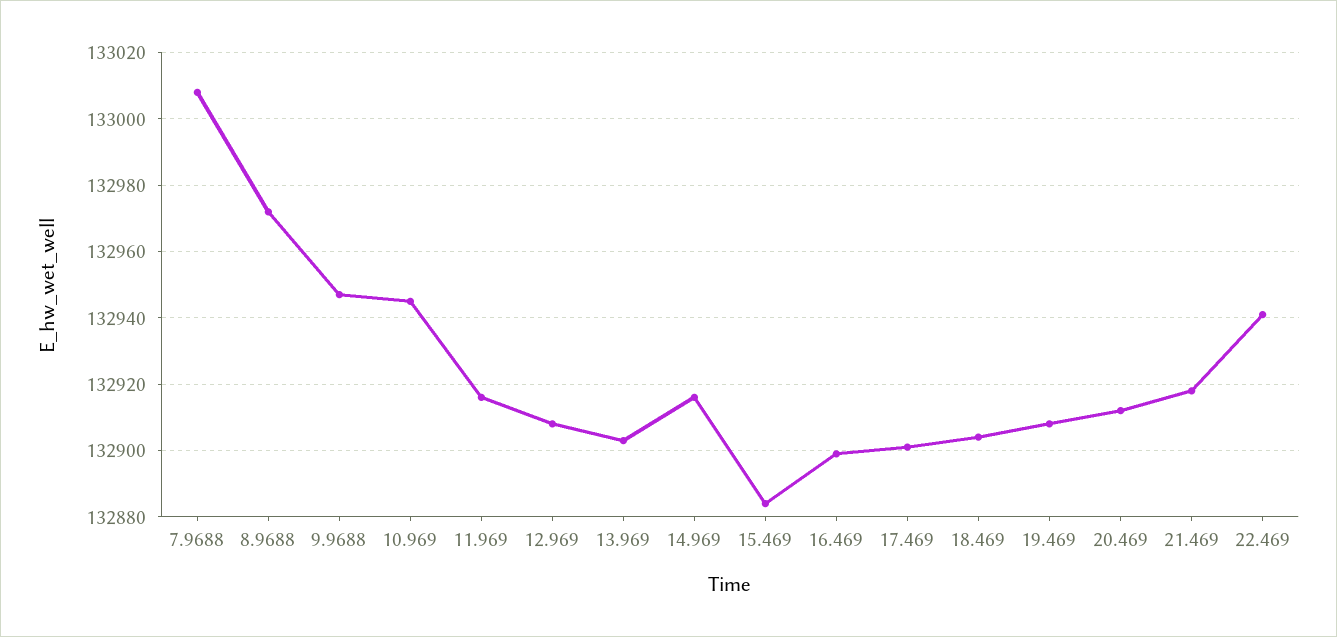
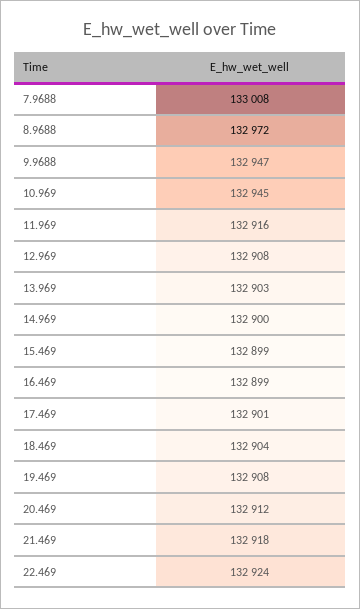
  {
    "7.9688": 133008,
    "8.9688": 132972,
    "9.9688": 132947,
    "10.969": 132945,
    "11.969": 132916,
    "12.969": 132908,
    "13.969": 132903,
-   "14.969": 132915,
+   "14.969": 132900,
-   "15.469": 132885,
+   "15.469": 132899,
    "16.469": 132899,
    "17.469": 132901,
    "18.469": 132904,
    "19.469": 132908,
    "20.469": 132912,
    "21.469": 132918,
-   "22.469": 132940
+   "22.469": 132924
  }

